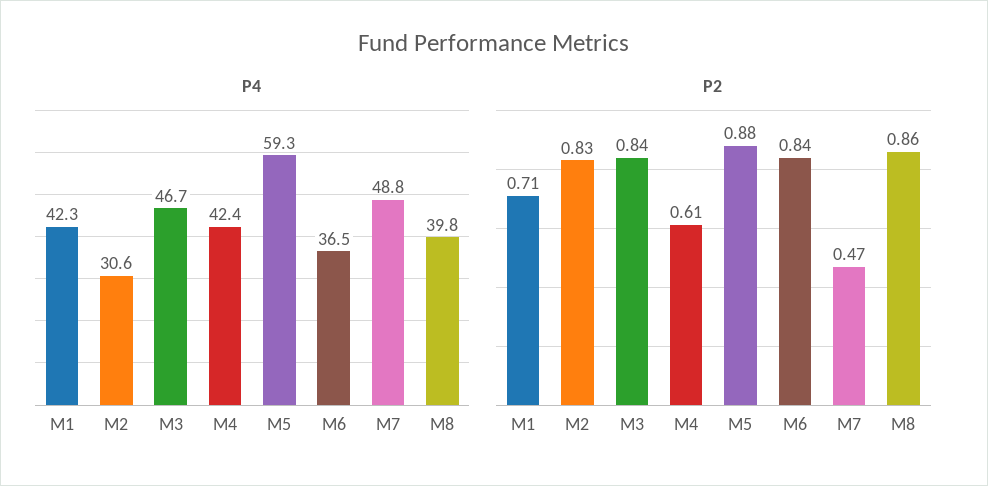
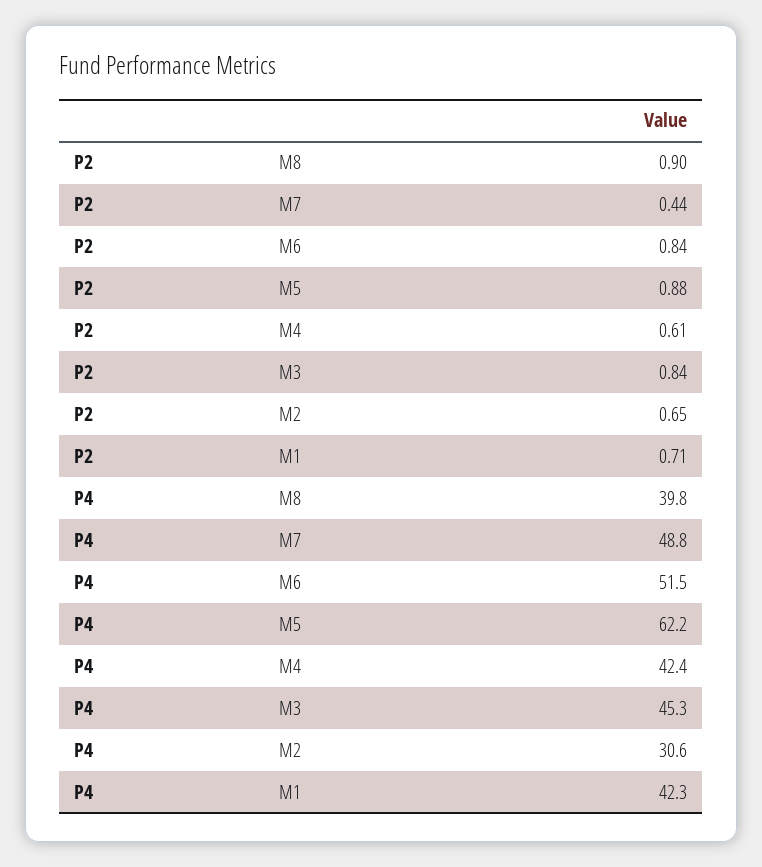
  {
    "P4": {
      "M1": 42.3,
      "M2": 30.6,
-     "M3": 46.7,
+     "M3": 45.3,
      "M4": 42.4,
-     "M5": 59.3,
+     "M5": 62.2,
-     "M6": 36.5,
+     "M6": 51.5,
      "M7": 48.8,
      "M8": 39.8
    },
    "P2": {
      "M1": 0.71,
-     "M2": 0.83,
+     "M2": 0.65,
      "M3": 0.84,
      "M4": 0.61,
      "M5": 0.88,
      "M6": 0.84,
-     "M7": 0.47,
+     "M7": 0.44,
-     "M8": 0.86
+     "M8": 0.9
    }
  }

